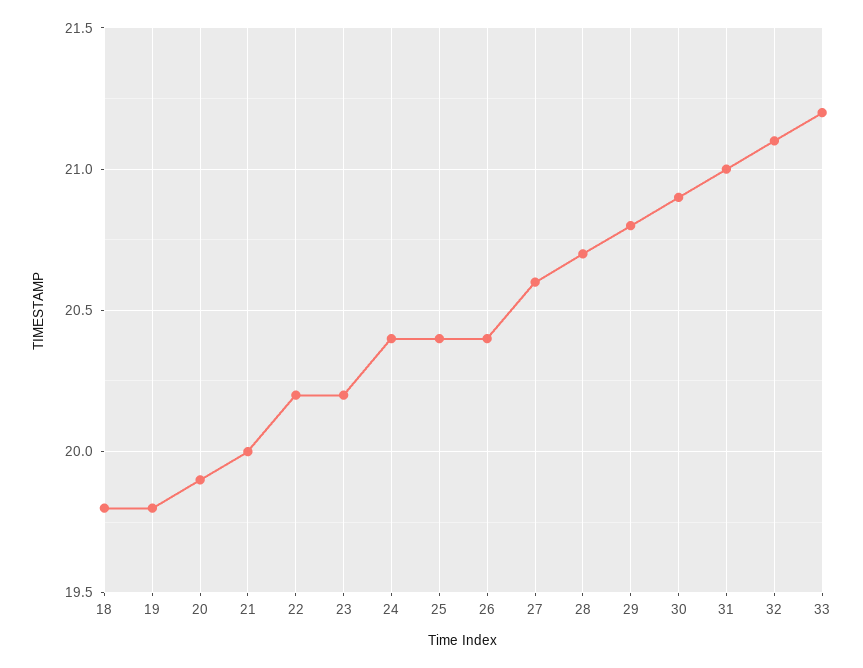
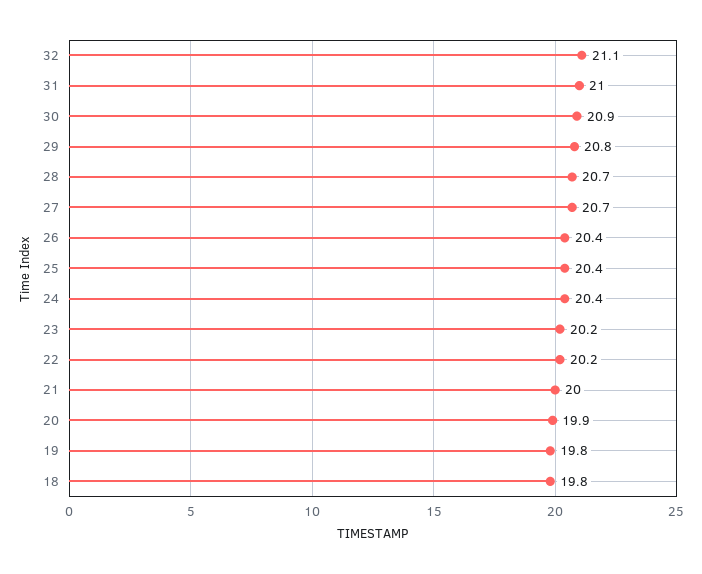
  {
    "18": 19.8,
    "19": 19.8,
    "20": 19.9,
    "21": 20,
    "22": 20.2,
    "23": 20.2,
    "24": 20.4,
    "25": 20.4,
    "26": 20.4,
-   "27": 20.6,
+   "27": 20.7,
    "28": 20.7,
    "29": 20.8,
    "30": 20.9,
    "31": 21,
-   "32": 21.1,
+   "32": 21.1
-   "33": 21.2
  }

